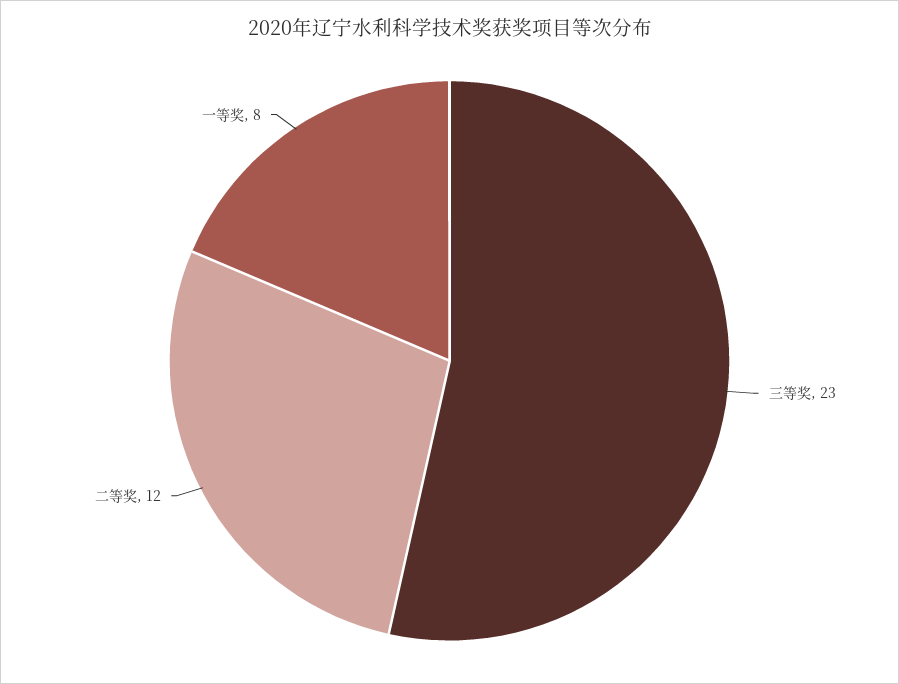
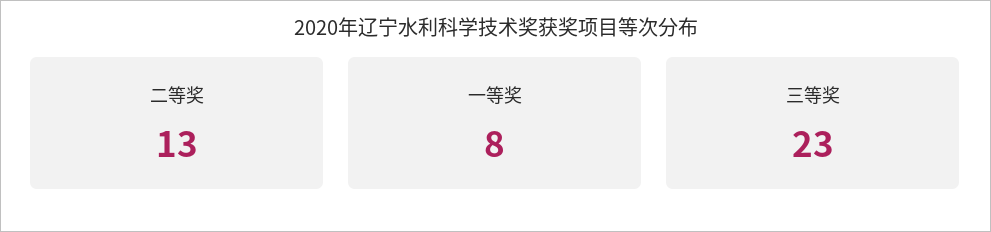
  {
    "三等奖": 23,
-   "二等奖": 12,
+   "二等奖": 13,
    "一等奖": 8
  }

